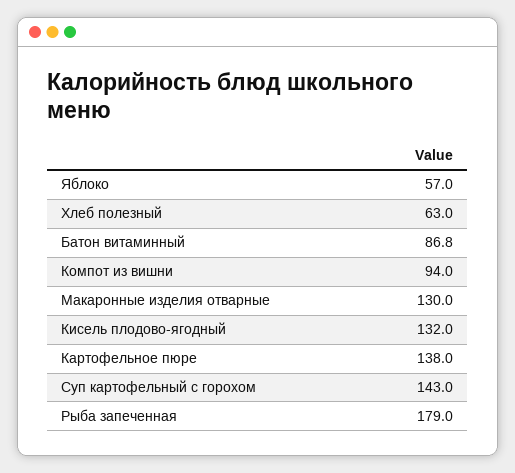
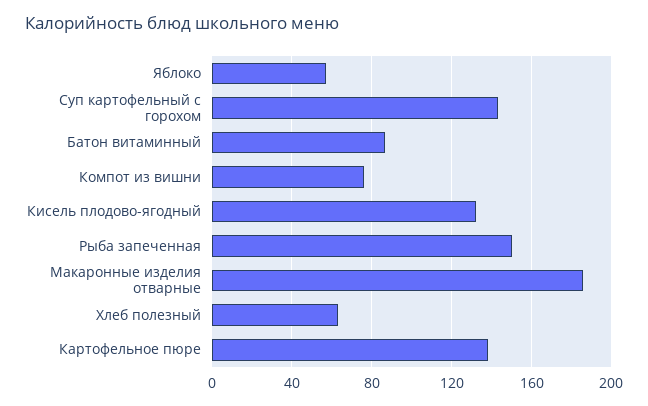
  {
    "Яблоко": 57,
    "Хлеб полезный": 63,
    "Батон витаминный": 86.8,
-   "Компот из вишни": 94,
+   "Компот из вишни": 75,
-   "Макаронные изделия отварные": 130,
+   "Макаронные изделия отварные": 185,
    "Кисель плодово-ягодный": 132,
    "Картофельное пюре": 138,
    "Суп картофельный с горохом": 143,
-   "Рыба запеченная": 179
+   "Рыба запеченная": 150
  }

